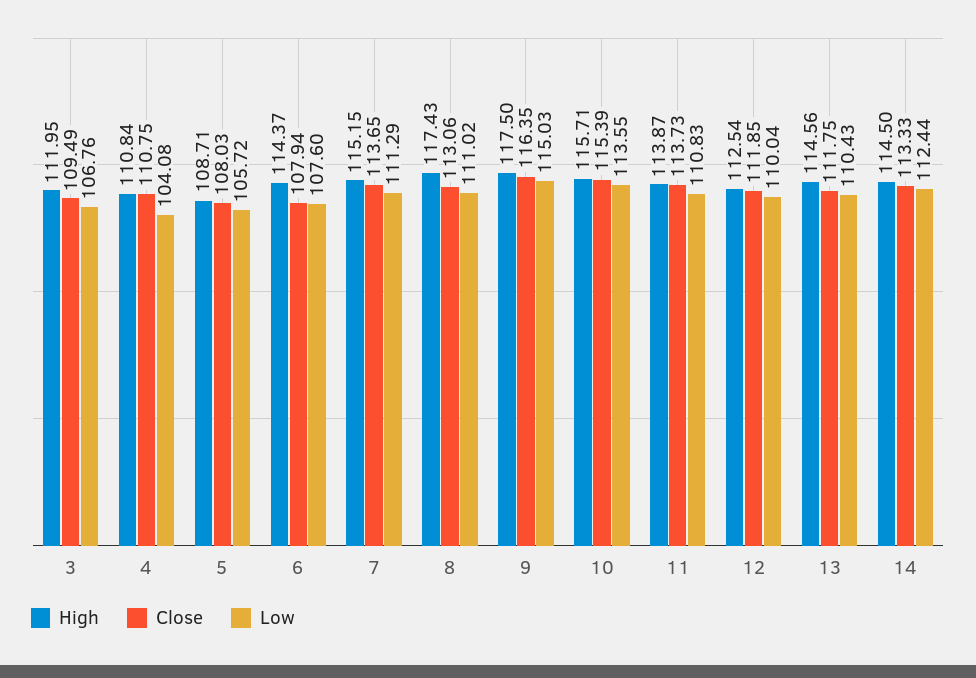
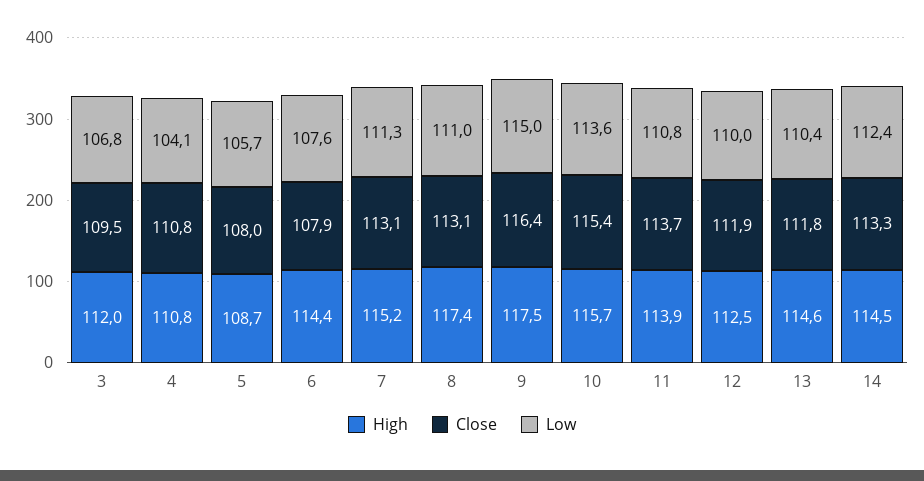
  {
    "High": {
      "3": 111.95,
      "4": 110.84,
      "5": 108.71,
      "6": 114.37,
      "7": 115.15,
      "8": 117.43,
      "9": 117.5,
      "10": 115.71,
      "11": 113.87,
      "12": 112.54,
      "13": 114.56,
      "14": 114.5
    },
    "Close": {
      "3": 109.49,
      "4": 110.75,
      "5": 108.03,
      "6": 107.94,
-     "7": 113.65,
+     "7": 113.1,
      "8": 113.06,
      "9": 116.35,
      "10": 115.39,
      "11": 113.73,
      "12": 111.85,
      "13": 111.75,
      "14": 113.33
    },
    "Low": {
      "3": 106.76,
      "4": 104.08,
      "5": 105.72,
      "6": 107.6,
      "7": 111.29,
      "8": 111.02,
      "9": 115.03,
      "10": 113.55,
      "11": 110.83,
      "12": 110.04,
      "13": 110.43,
      "14": 112.44
    }
  }

